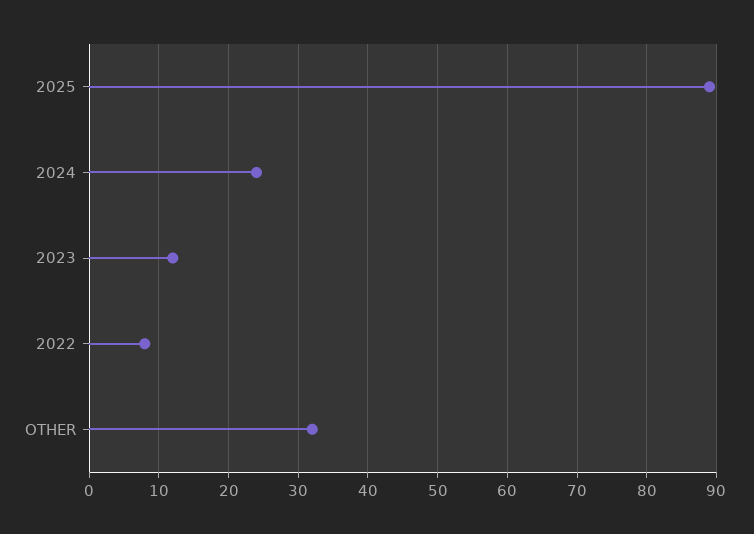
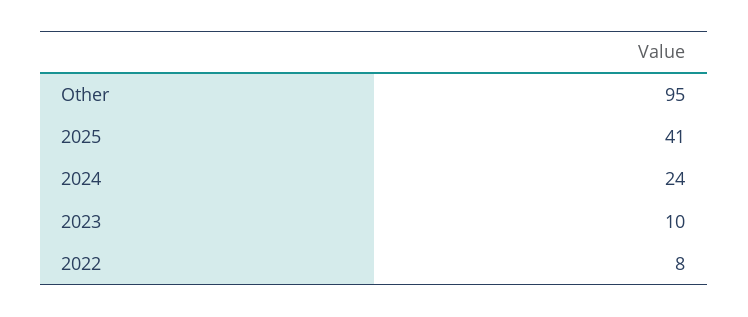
  {
-   "2025": 89,
+   "2025": 41,
    "2024": 24,
-   "2023": 12,
+   "2023": 10,
    "2022": 8,
-   "OTHER": 32
+   "OTHER": 95
  }

